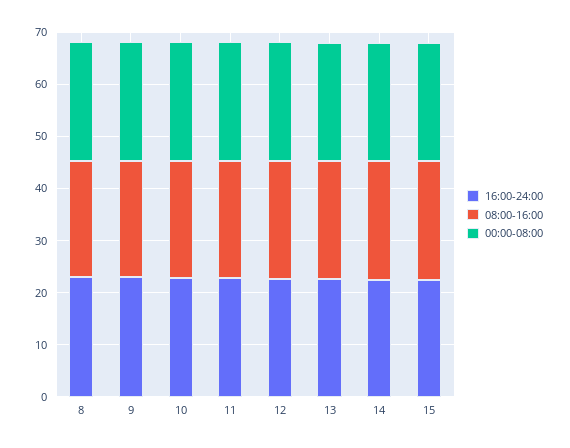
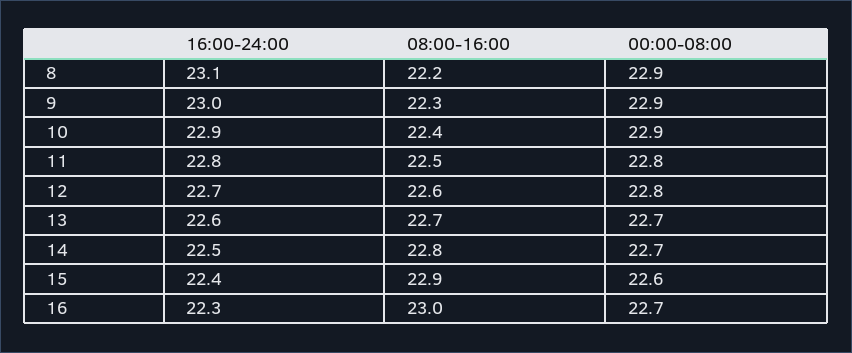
  {
    "16:00-24:00": {
      "8": 23.1,
      "9": 23,
      "10": 22.9,
      "11": 22.8,
      "12": 22.7,
      "13": 22.6,
      "14": 22.5,
-     "15": 22.4
+     "15": 22.4,
+     "16": 22.3
    },
    "08:00-16:00": {
      "8": 22.2,
      "9": 22.3,
      "10": 22.4,
      "11": 22.5,
      "12": 22.6,
      "13": 22.7,
      "14": 22.8,
-     "15": 22.9
+     "15": 22.9,
+     "16": 23
    },
    "00:00-08:00": {
      "8": 22.9,
      "9": 22.9,
      "10": 22.9,
      "11": 22.8,
      "12": 22.8,
      "13": 22.7,
      "14": 22.7,
-     "15": 22.6
+     "15": 22.6,
+     "16": 22.7
    }
  }

